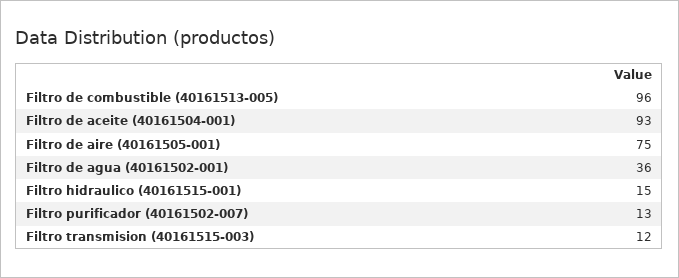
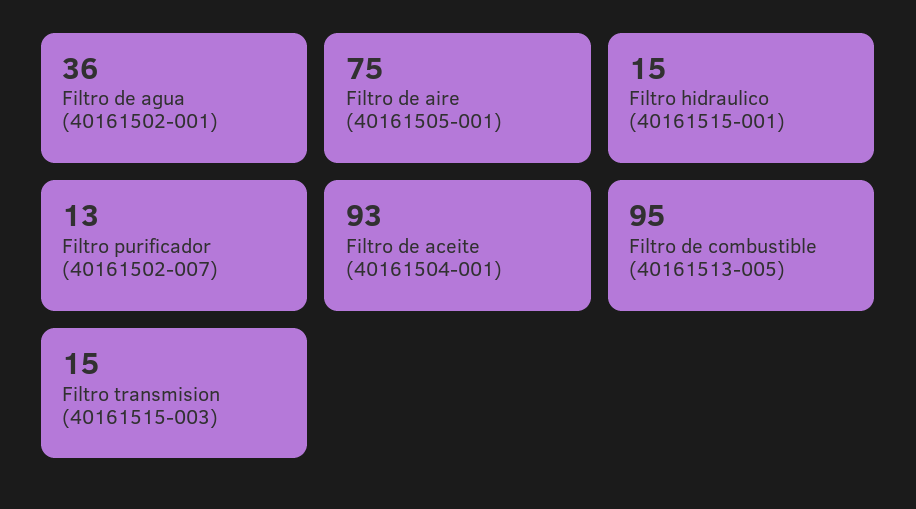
  {
-   "Filtro de combustible (40161513-005)": 96,
+   "Filtro de combustible (40161513-005)": 95,
    "Filtro de aceite (40161504-001)": 93,
    "Filtro de aire (40161505-001)": 75,
    "Filtro de agua (40161502-001)": 36,
    "Filtro hidraulico (40161515-001)": 15,
    "Filtro purificador (40161502-007)": 13,
-   "Filtro transmision (40161515-003)": 12
+   "Filtro transmision (40161515-003)": 15
  }

